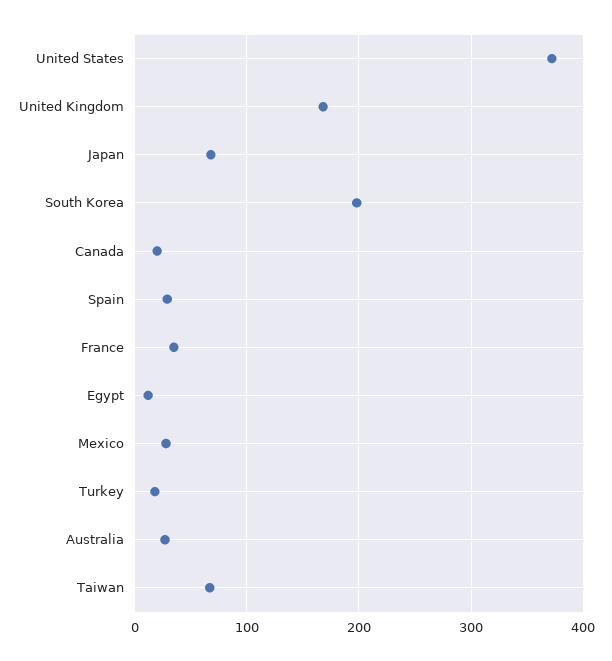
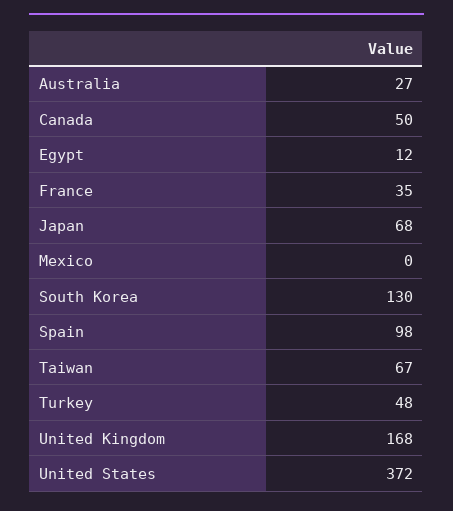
  {
    "United States": 372,
    "United Kingdom": 168,
    "Japan": 68,
-   "South Korea": 200,
+   "South Korea": 130,
-   "Canada": 20,
+   "Canada": 50,
-   "Spain": 30,
+   "Spain": 98,
    "France": 35,
    "Egypt": 12,
-   "Mexico": 30,
+   "Mexico": 0,
-   "Turkey": 20,
+   "Turkey": 48,
    "Australia": 27,
    "Taiwan": 67
  }

